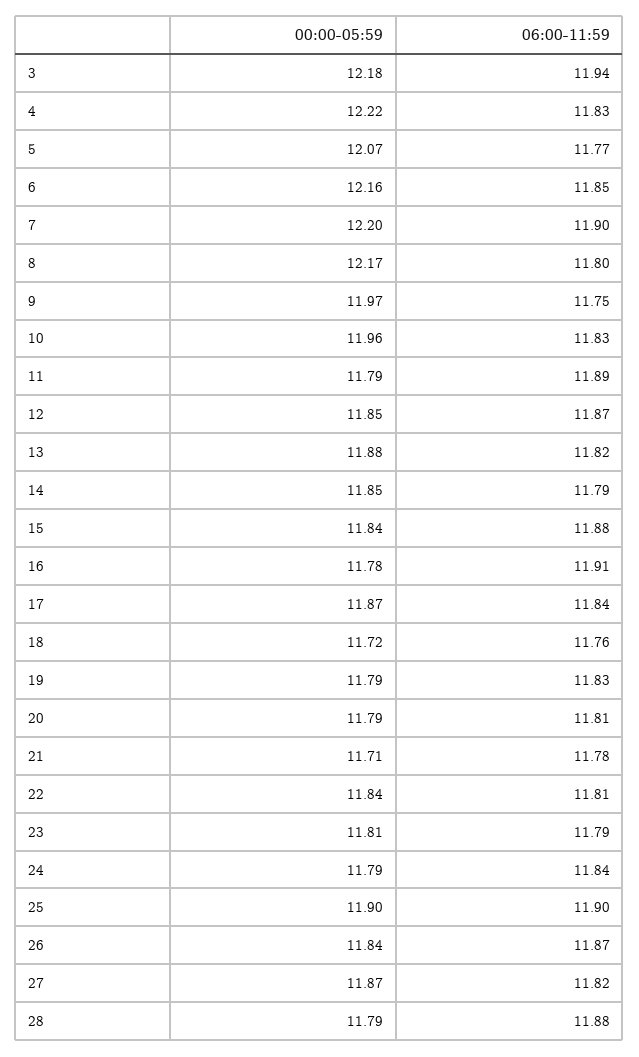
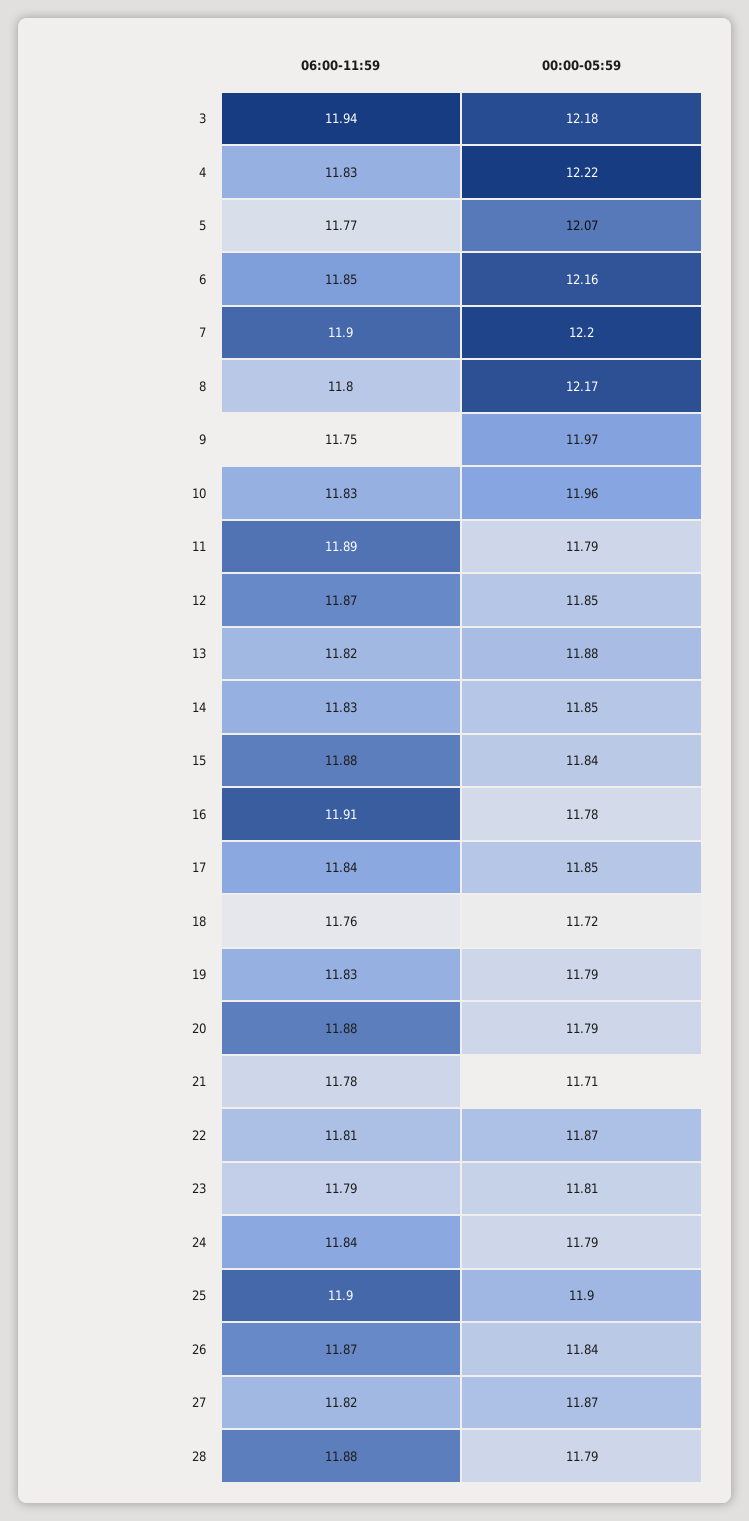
  {
    "00:00-05:59": {
      "3": 12.18,
      "4": 12.22,
      "5": 12.07,
      "6": 12.16,
      "7": 12.2,
      "8": 12.17,
      "9": 11.97,
      "10": 11.96,
      "11": 11.79,
      "12": 11.85,
      "13": 11.88,
      "14": 11.85,
      "15": 11.84,
      "16": 11.78,
-     "17": 11.87,
+     "17": 11.85,
      "18": 11.72,
      "19": 11.79,
      "20": 11.79,
      "21": 11.71,
-     "22": 11.84,
+     "22": 11.87,
      "23": 11.81,
      "24": 11.79,
      "25": 11.9,
      "26": 11.84,
      "27": 11.87,
      "28": 11.79
    },
    "06:00-11:59": {
      "3": 11.94,
      "4": 11.83,
      "5": 11.77,
      "6": 11.85,
      "7": 11.9,
      "8": 11.8,
      "9": 11.75,
      "10": 11.83,
      "11": 11.89,
      "12": 11.87,
      "13": 11.82,
-     "14": 11.79,
+     "14": 11.83,
      "15": 11.88,
      "16": 11.91,
      "17": 11.84,
      "18": 11.76,
      "19": 11.83,
-     "20": 11.81,
+     "20": 11.88,
      "21": 11.78,
      "22": 11.81,
      "23": 11.79,
      "24": 11.84,
      "25": 11.9,
      "26": 11.87,
      "27": 11.82,
      "28": 11.88
    }
  }

